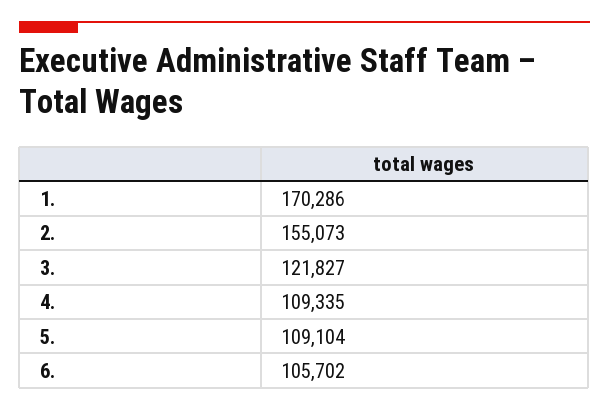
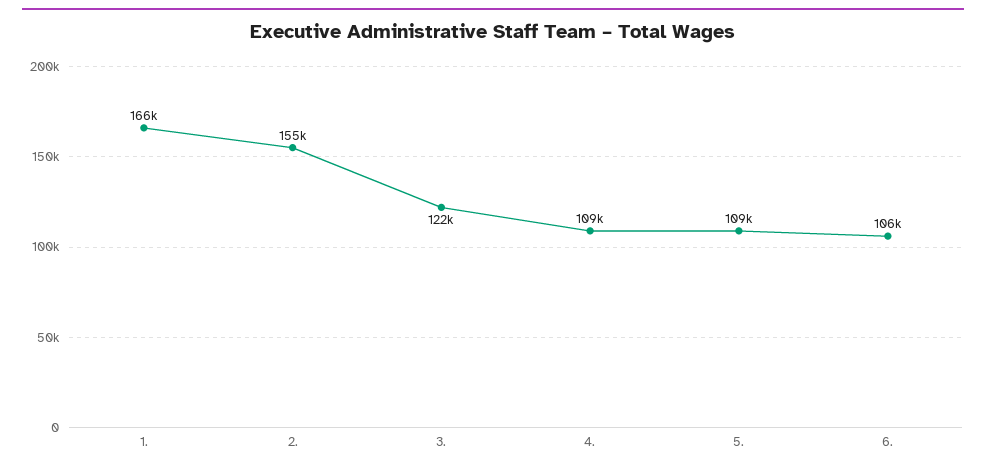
  {
-   "1.": 170286,
+   "1.": 166000,
    "2.": 155073,
    "3.": 121827,
    "4.": 109335,
    "5.": 109104,
    "6.": 105702
  }

